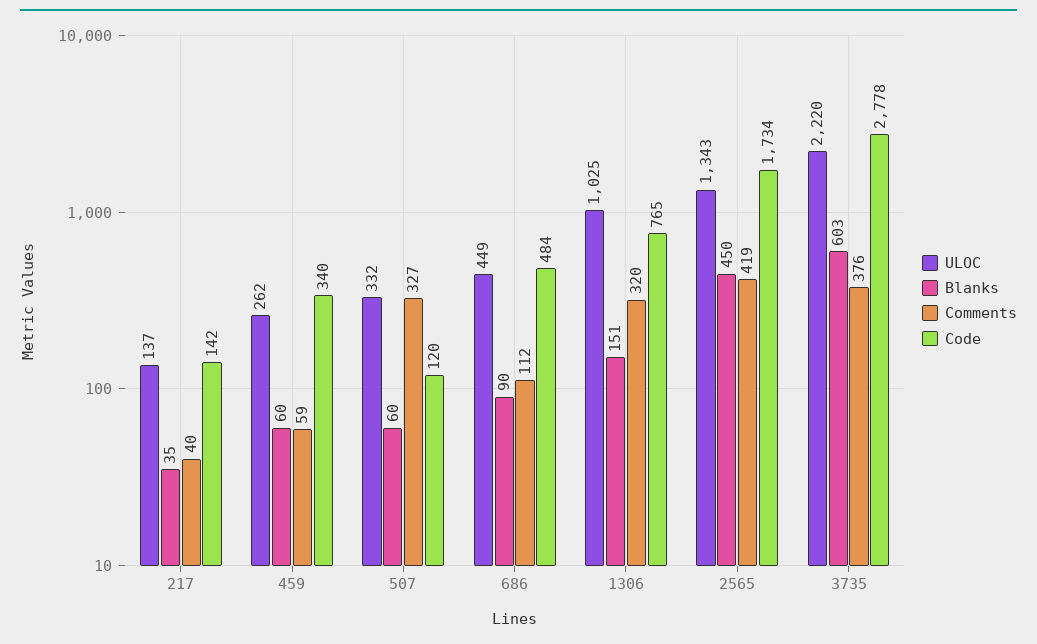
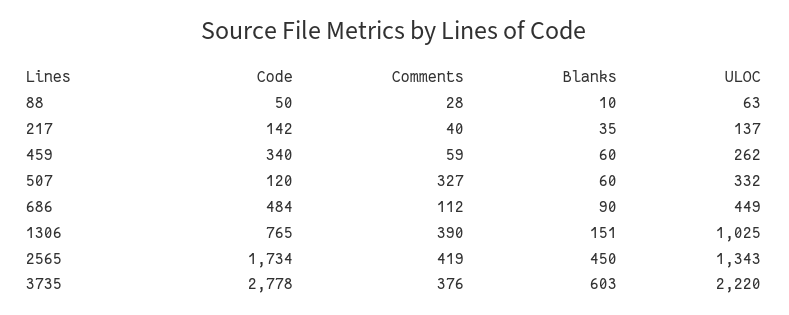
  {
    "ULOC": {
      "217": 137,
      "459": 262,
      "507": 332,
      "686": 449,
      "1306": 1025,
      "2565": 1343,
-     "3735": 2220
+     "3735": 2220,
+     "88": 63
    },
    "Blanks": {
      "217": 35,
      "459": 60,
      "507": 60,
      "686": 90,
      "1306": 151,
      "2565": 450,
-     "3735": 603
+     "3735": 603,
+     "88": 10
    },
    "Comments": {
      "217": 40,
      "459": 59,
      "507": 327,
      "686": 112,
-     "1306": 320,
+     "1306": 390,
      "2565": 419,
-     "3735": 376
+     "3735": 376,
+     "88": 28
    },
    "Code": {
      "217": 142,
      "459": 340,
      "507": 120,
      "686": 484,
      "1306": 765,
      "2565": 1734,
-     "3735": 2778
+     "3735": 2778,
+     "88": 50
    }
  }

